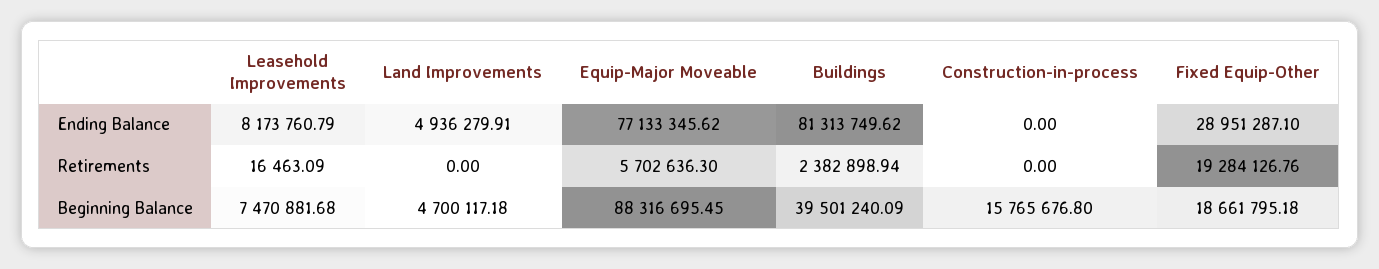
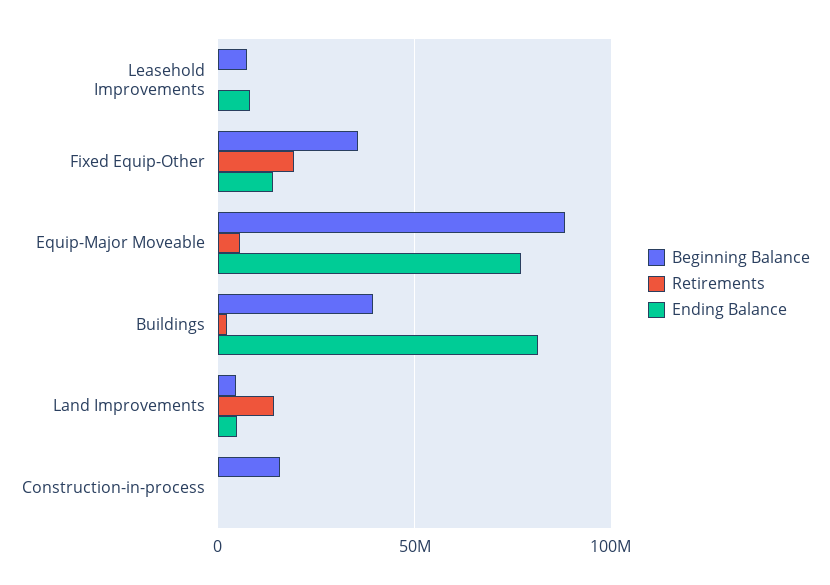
  {
    "Ending Balance": {
      "Leasehold Improvements": 8173760.79,
      "Land Improvements": 4936279.91,
      "Equip-Major Moveable": 77133345.62,
      "Buildings": 81313749.62,
      "Construction-in-process": 0,
-     "Fixed Equip-Other": 28951287.1
+     "Fixed Equip-Other": 15000000
    },
    "Retirements": {
      "Leasehold Improvements": 16463.09,
-     "Land Improvements": 0,
+     "Land Improvements": 15000000,
      "Equip-Major Moveable": 5702636.3,
      "Buildings": 2382898.94,
      "Construction-in-process": 0,
      "Fixed Equip-Other": 19284126.76
    },
    "Beginning Balance": {
      "Leasehold Improvements": 7470881.68,
      "Land Improvements": 4700117.18,
      "Equip-Major Moveable": 88316695.45,
      "Buildings": 39501240.09,
      "Construction-in-process": 15765676.8,
-     "Fixed Equip-Other": 18661795.18
+     "Fixed Equip-Other": 35000000
    }
  }

